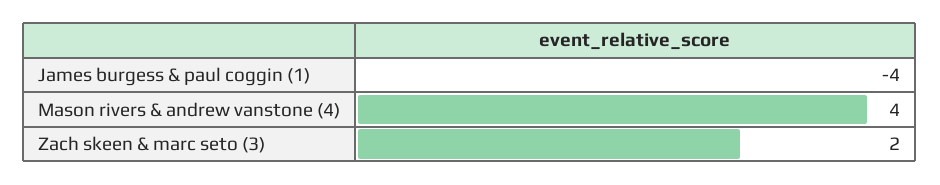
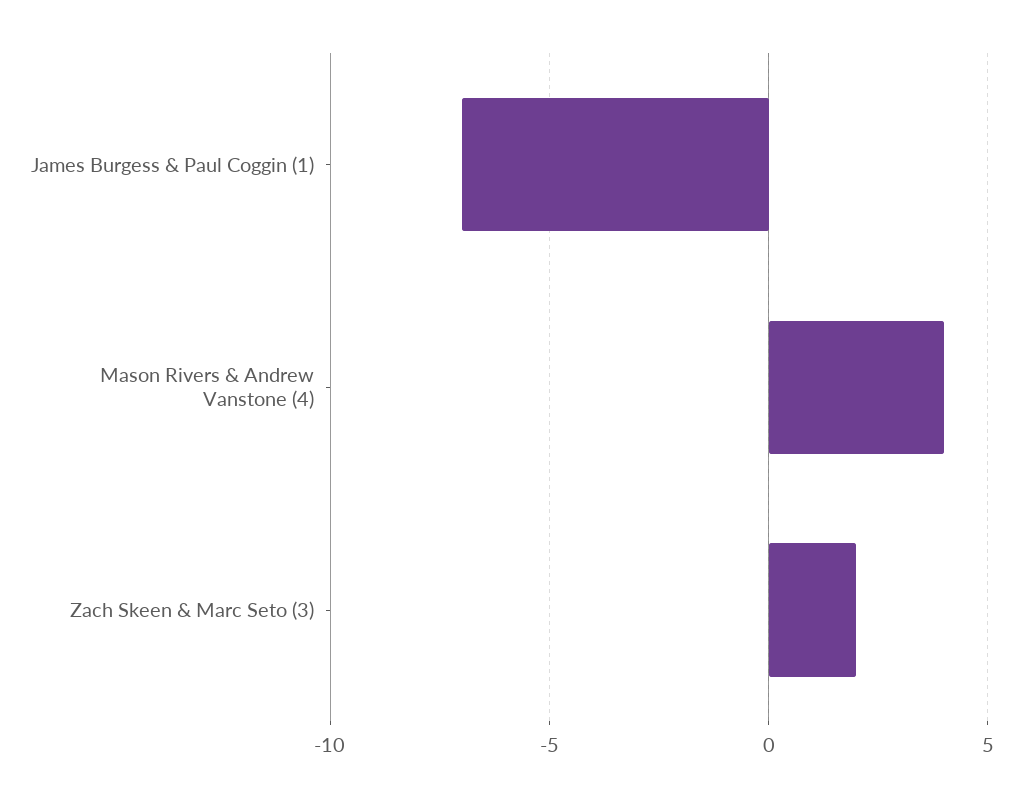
  {
-   "James burgess & paul coggin (1)": -4,
+   "James burgess & paul coggin (1)": -7,
    "Mason rivers & andrew vanstone (4)": 4,
    "Zach skeen & marc seto (3)": 2
  }

